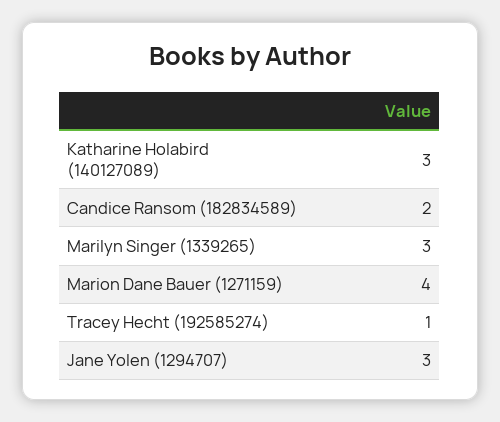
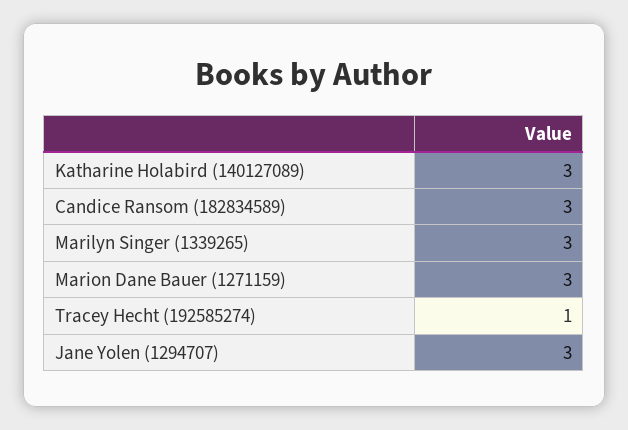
  {
    "Katharine Holabird (140127089)": 3,
-   "Candice Ransom (182834589)": 2,
+   "Candice Ransom (182834589)": 3,
    "Marilyn Singer (1339265)": 3,
-   "Marion Dane Bauer (1271159)": 4,
+   "Marion Dane Bauer (1271159)": 3,
    "Tracey Hecht (192585274)": 1,
    "Jane Yolen (1294707)": 3
  }

